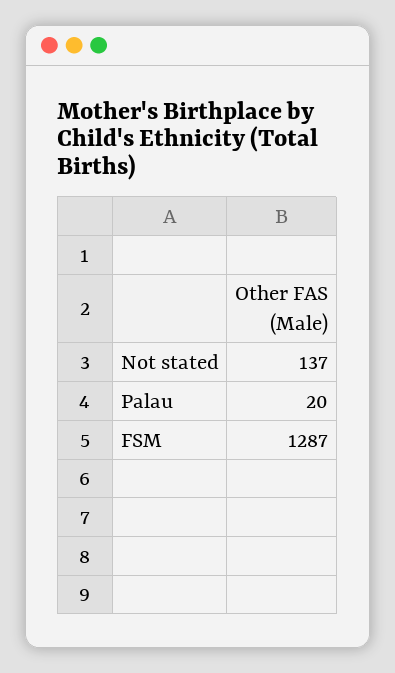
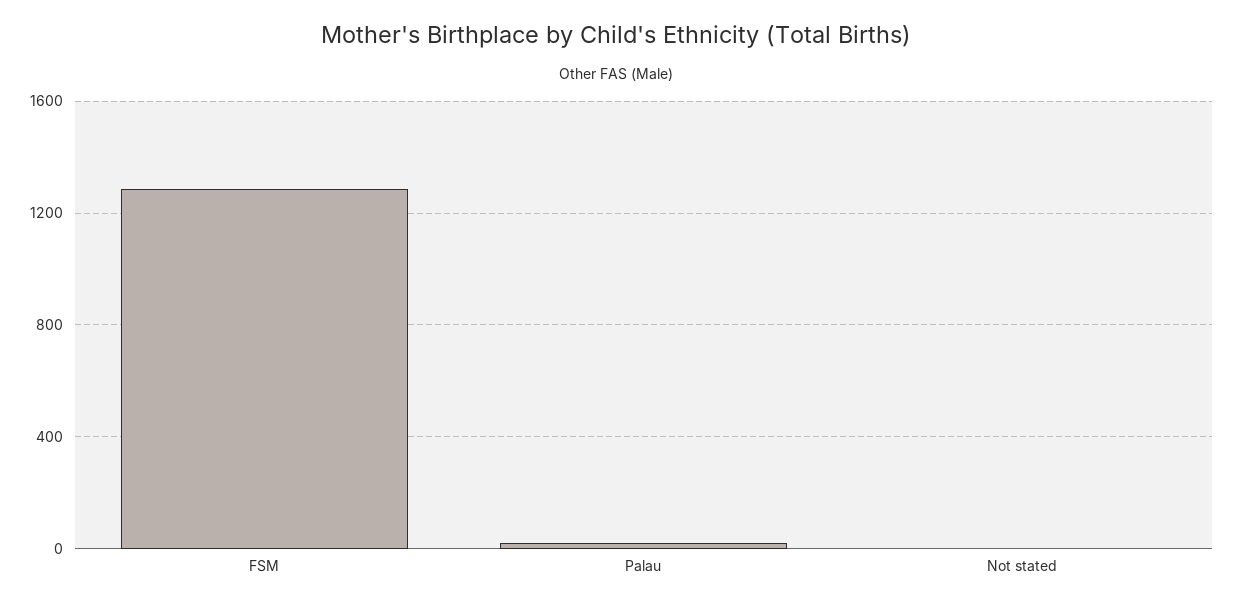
  {
-   "Not stated": 137,
+   "Not stated": 0,
    "Palau": 20,
    "FSM": 1287
  }

